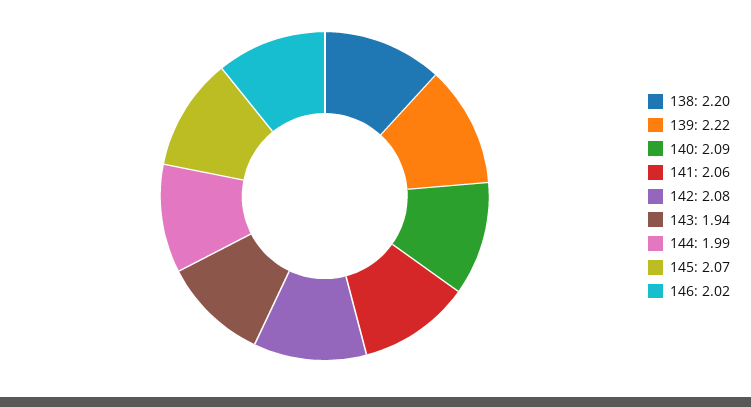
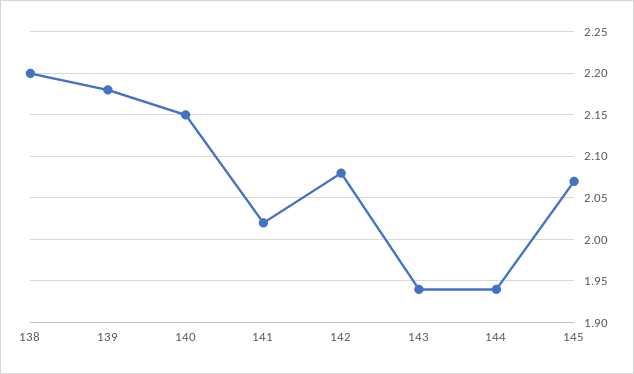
  {
    "138": 2.2,
-   "139": 2.22,
+   "139": 2.18,
-   "140": 2.09,
+   "140": 2.15,
-   "141": 2.06,
+   "141": 2.02,
    "142": 2.08,
    "143": 1.94,
-   "144": 1.99,
+   "144": 1.94,
-   "145": 2.07,
+   "145": 2.07
-   "146": 2.02
  }

